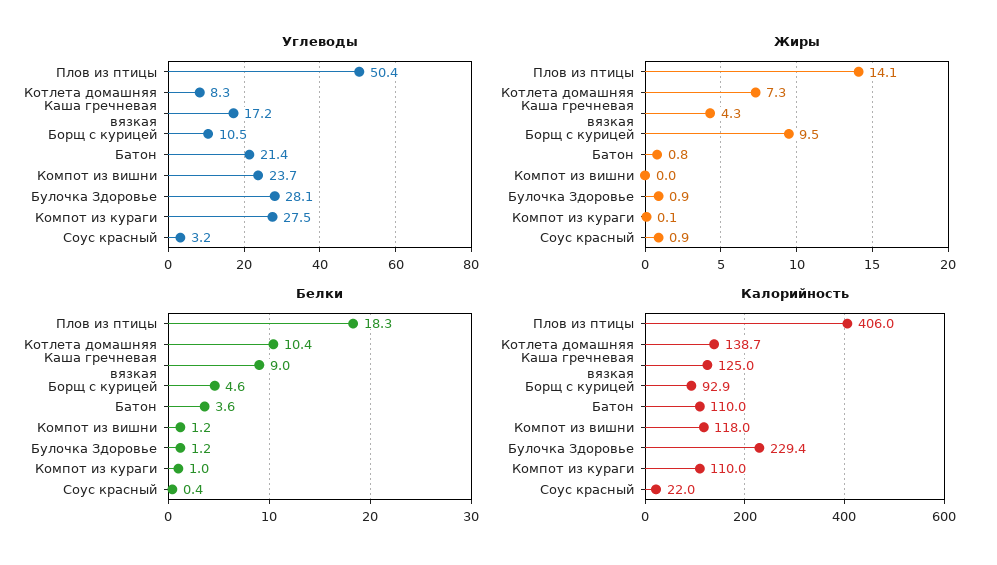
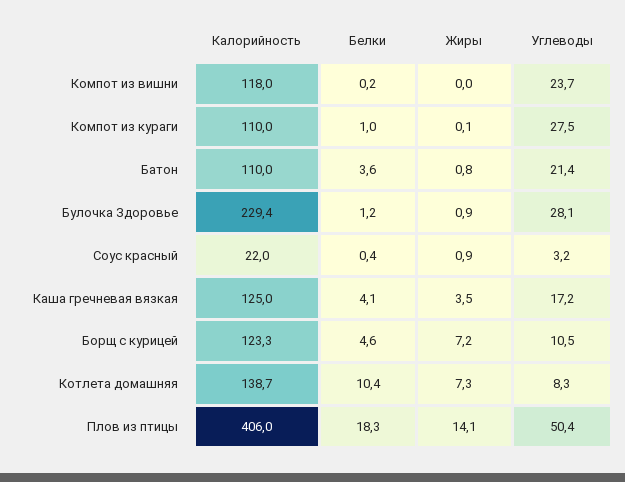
  {
    "Углеводы": {
      "Плов из птицы": 50.4,
      "Котлета домашняя": 8.3,
      "Каша гречневая вязкая": 17.2,
      "Борщ с курицей": 10.5,
      "Батон": 21.4,
      "Компот из вишни": 23.7,
      "Булочка Здоровье": 28.1,
      "Компот из кураги": 27.5,
      "Соус красный": 3.2
    },
    "Жиры": {
      "Плов из птицы": 14.1,
      "Котлета домашняя": 7.3,
-     "Каша гречневая вязкая": 4.3,
+     "Каша гречневая вязкая": 3.5,
-     "Борщ с курицей": 9.5,
+     "Борщ с курицей": 7.2,
      "Батон": 0.8,
      "Компот из вишни": 0,
      "Булочка Здоровье": 0.9,
      "Компот из кураги": 0.1,
      "Соус красный": 0.9
    },
    "Белки": {
      "Плов из птицы": 18.3,
      "Котлета домашняя": 10.4,
-     "Каша гречневая вязкая": 9,
+     "Каша гречневая вязкая": 4.1,
      "Борщ с курицей": 4.6,
      "Батон": 3.6,
-     "Компот из вишни": 1.2,
+     "Компот из вишни": 0.2,
      "Булочка Здоровье": 1.2,
      "Компот из кураги": 1,
      "Соус красный": 0.4
    },
    "Калорийность": {
      "Плов из птицы": 406,
      "Котлета домашняя": 138.7,
      "Каша гречневая вязкая": 125,
-     "Борщ с курицей": 92.9,
+     "Борщ с курицей": 123.3,
      "Батон": 110,
      "Компот из вишни": 118,
      "Булочка Здоровье": 229.4,
      "Компот из кураги": 110,
      "Соус красный": 22
    }
  }

